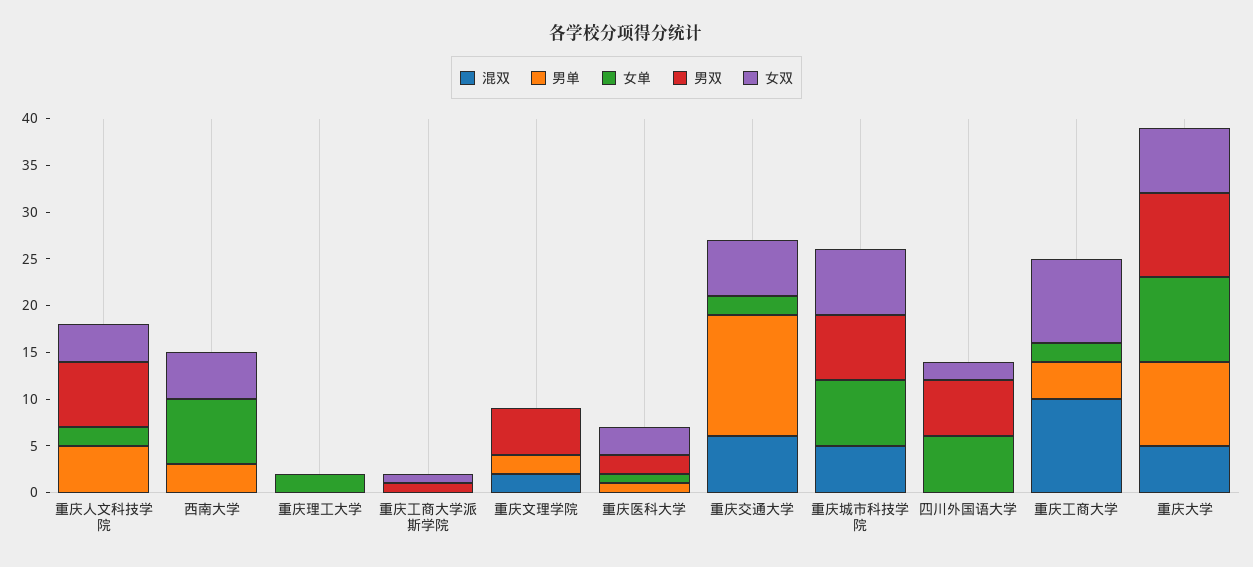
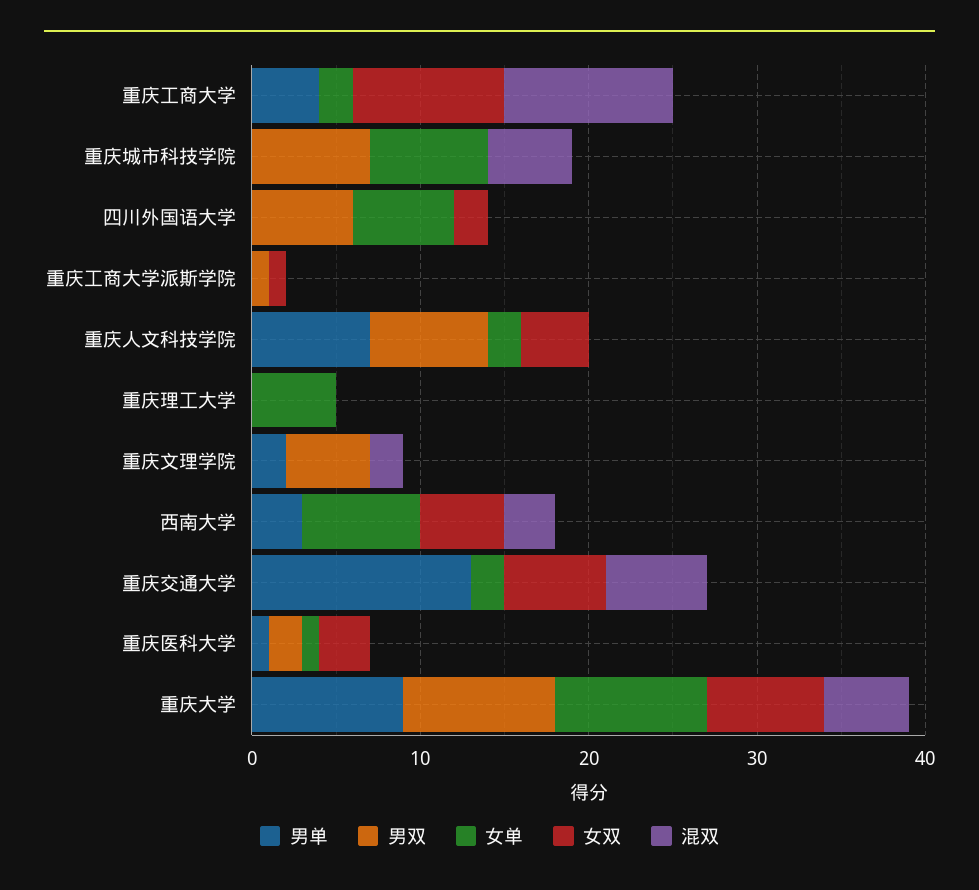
  {
    "混双": {
      "重庆人文科技学院": 0,
-     "西南大学": 0,
+     "西南大学": 3,
      "重庆理工大学": 0,
      "重庆工商大学派斯学院": 0,
      "重庆文理学院": 2,
      "重庆医科大学": 0,
      "重庆交通大学": 6,
      "重庆城市科技学院": 5,
      "四川外国语大学": 0,
      "重庆工商大学": 10,
      "重庆大学": 5
    },
    "男单": {
-     "重庆人文科技学院": 5,
+     "重庆人文科技学院": 7,
      "西南大学": 3,
      "重庆理工大学": 0,
      "重庆工商大学派斯学院": 0,
      "重庆文理学院": 2,
      "重庆医科大学": 1,
      "重庆交通大学": 13,
      "重庆城市科技学院": 0,
      "四川外国语大学": 0,
      "重庆工商大学": 4,
      "重庆大学": 9
    },
    "女单": {
      "重庆人文科技学院": 2,
      "西南大学": 7,
-     "重庆理工大学": 2,
+     "重庆理工大学": 5,
      "重庆工商大学派斯学院": 0,
      "重庆文理学院": 0,
      "重庆医科大学": 1,
      "重庆交通大学": 2,
      "重庆城市科技学院": 7,
      "四川外国语大学": 6,
      "重庆工商大学": 2,
      "重庆大学": 9
    },
    "男双": {
      "重庆人文科技学院": 7,
      "西南大学": 0,
      "重庆理工大学": 0,
      "重庆工商大学派斯学院": 1,
      "重庆文理学院": 5,
      "重庆医科大学": 2,
      "重庆交通大学": 0,
      "重庆城市科技学院": 7,
      "四川外国语大学": 6,
      "重庆工商大学": 0,
      "重庆大学": 9
    },
    "女双": {
      "重庆人文科技学院": 4,
      "西南大学": 5,
      "重庆理工大学": 0,
      "重庆工商大学派斯学院": 1,
      "重庆文理学院": 0,
      "重庆医科大学": 3,
      "重庆交通大学": 6,
-     "重庆城市科技学院": 7,
+     "重庆城市科技学院": 0,
      "四川外国语大学": 2,
      "重庆工商大学": 9,
      "重庆大学": 7
    }
  }

